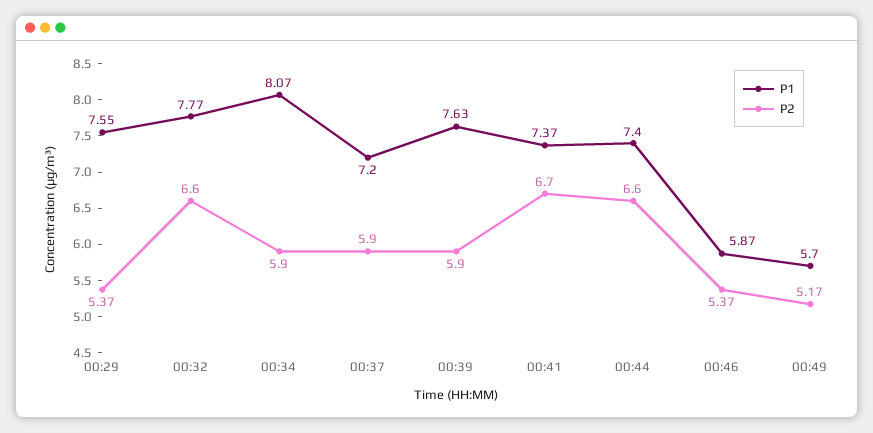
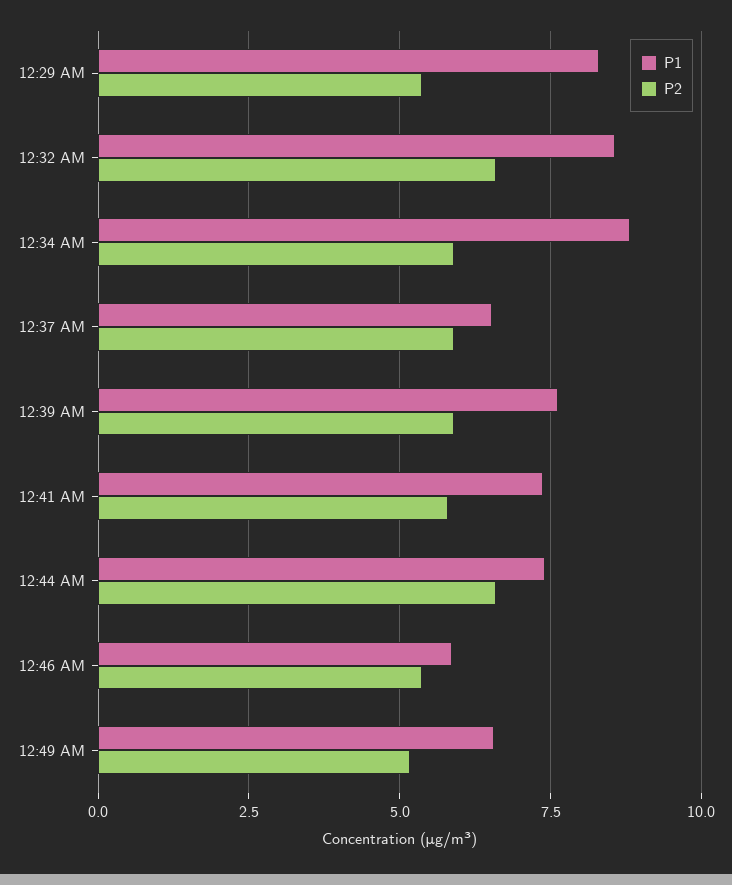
  {
    "P1": {
-     "00:29": 7.55,
+     "00:29": 8.25,
-     "00:32": 7.77,
+     "00:32": 8.5,
-     "00:34": 8.07,
+     "00:34": 8.75,
-     "00:37": 7.2,
+     "00:37": 6.5,
      "00:39": 7.63,
      "00:41": 7.37,
      "00:44": 7.4,
      "00:46": 5.87,
-     "00:49": 5.7
+     "00:49": 6.5
    },
    "P2": {
      "00:29": 5.37,
      "00:32": 6.6,
      "00:34": 5.9,
      "00:37": 5.9,
      "00:39": 5.9,
-     "00:41": 6.7,
+     "00:41": 5.75,
      "00:44": 6.6,
      "00:46": 5.37,
      "00:49": 5.17
    }
  }

